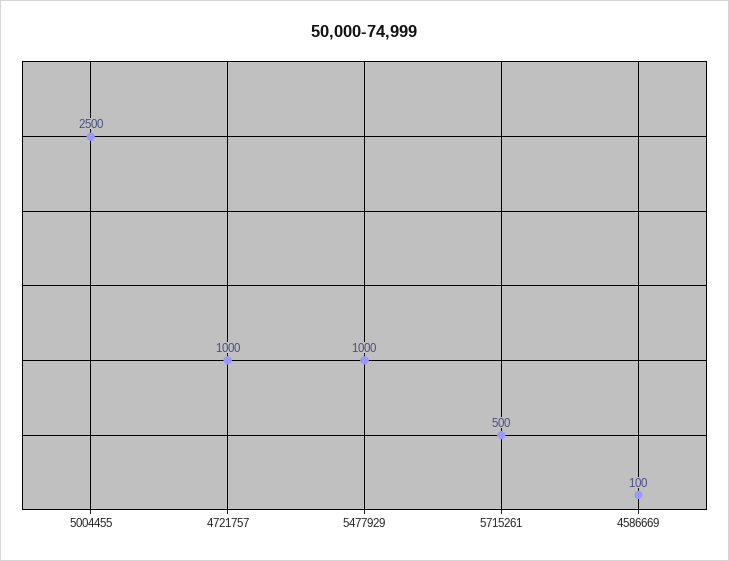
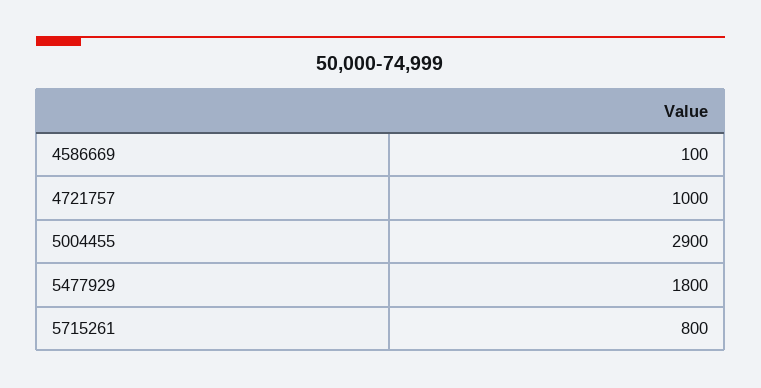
  {
-   "5004455": 2500,
+   "5004455": 2900,
    "4721757": 1000,
-   "5477929": 1000,
+   "5477929": 1800,
-   "5715261": 500,
+   "5715261": 800,
    "4586669": 100
  }

